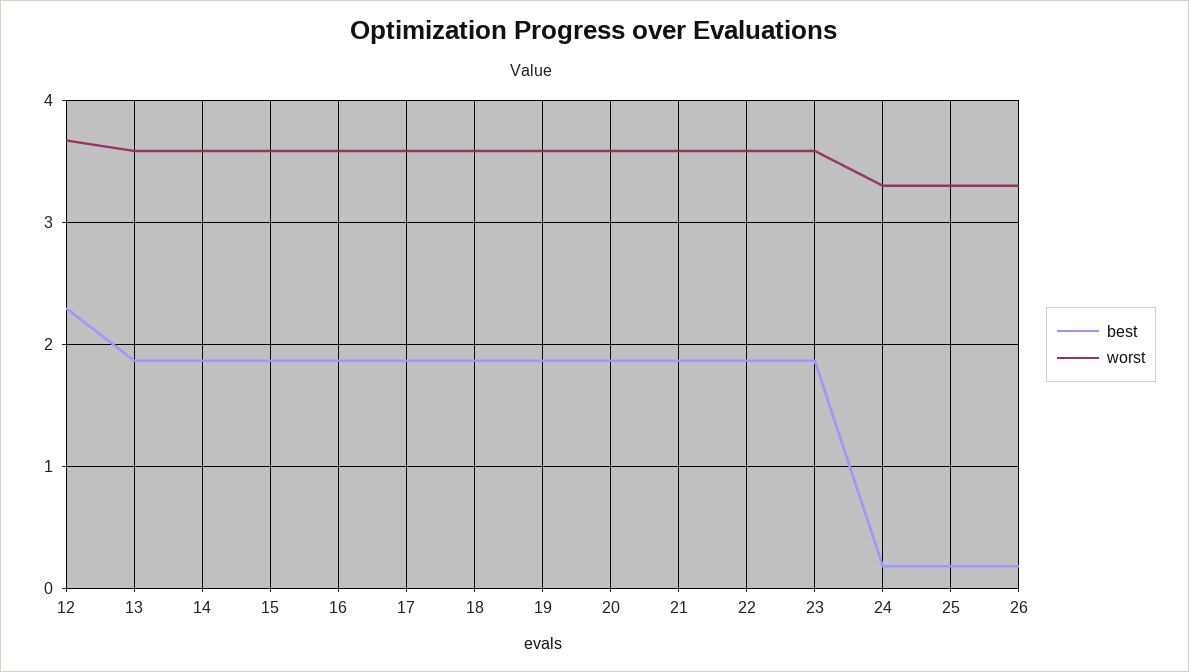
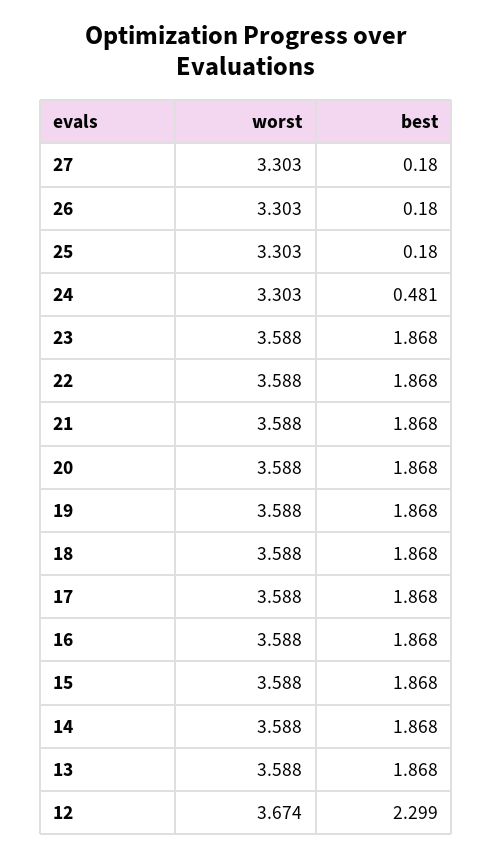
  {
    "best": {
      "12": 2.299,
      "13": 1.868,
      "14": 1.868,
      "15": 1.868,
      "16": 1.868,
      "17": 1.868,
      "18": 1.868,
      "19": 1.868,
      "20": 1.868,
      "21": 1.868,
      "22": 1.868,
      "23": 1.868,
-     "24": 0.2,
+     "24": 0.481,
      "25": 0.18,
-     "26": 0.18
+     "26": 0.18,
+     "27": 0.18
    },
    "worst": {
      "12": 3.674,
      "13": 3.588,
      "14": 3.588,
      "15": 3.588,
      "16": 3.588,
      "17": 3.588,
      "18": 3.588,
      "19": 3.588,
      "20": 3.588,
      "21": 3.588,
      "22": 3.588,
      "23": 3.588,
      "24": 3.303,
      "25": 3.303,
-     "26": 3.303
+     "26": 3.303,
+     "27": 3.303
    }
  }

